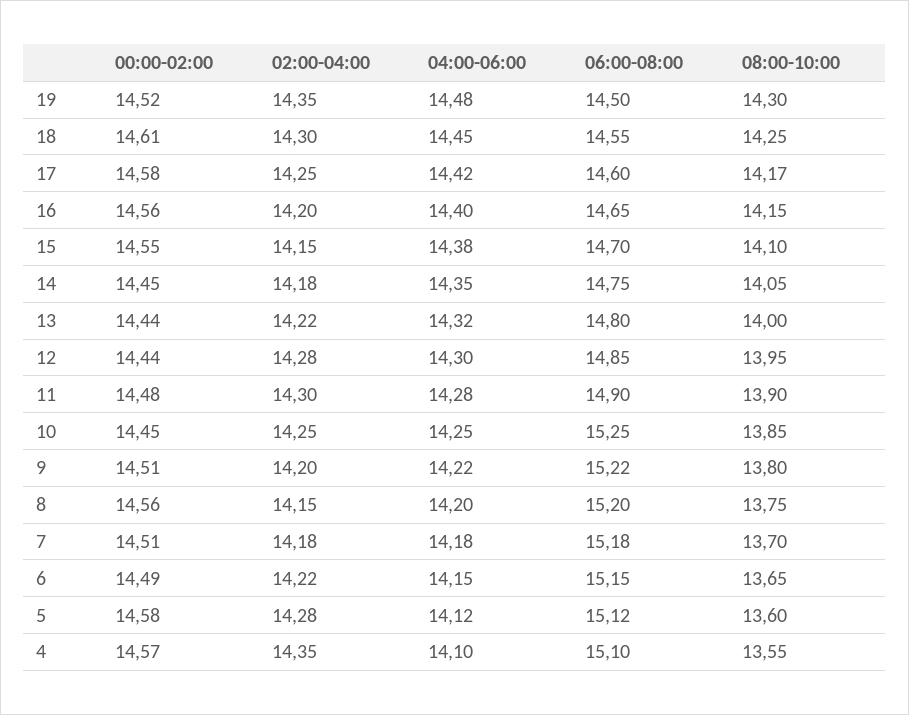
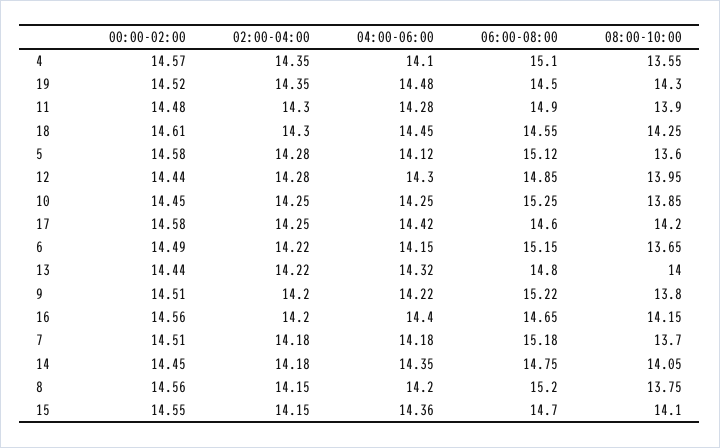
  {
    "00:00-02:00": {
      "19": 14.52,
      "18": 14.61,
      "17": 14.58,
      "16": 14.56,
      "15": 14.55,
      "14": 14.45,
      "13": 14.44,
      "12": 14.44,
      "11": 14.48,
      "10": 14.45,
      "9": 14.51,
      "8": 14.56,
      "7": 14.51,
      "6": 14.49,
      "5": 14.58,
      "4": 14.57
    },
    "02:00-04:00": {
      "19": 14.35,
      "18": 14.3,
      "17": 14.25,
      "16": 14.2,
      "15": 14.15,
      "14": 14.18,
      "13": 14.22,
      "12": 14.28,
      "11": 14.3,
      "10": 14.25,
      "9": 14.2,
      "8": 14.15,
      "7": 14.18,
      "6": 14.22,
      "5": 14.28,
      "4": 14.35
    },
    "04:00-06:00": {
      "19": 14.48,
      "18": 14.45,
      "17": 14.42,
      "16": 14.4,
-     "15": 14.38,
+     "15": 14.36,
      "14": 14.35,
      "13": 14.32,
      "12": 14.3,
      "11": 14.28,
      "10": 14.25,
      "9": 14.22,
      "8": 14.2,
      "7": 14.18,
      "6": 14.15,
      "5": 14.12,
      "4": 14.1
    },
    "06:00-08:00": {
      "19": 14.5,
      "18": 14.55,
      "17": 14.6,
      "16": 14.65,
      "15": 14.7,
      "14": 14.75,
      "13": 14.8,
      "12": 14.85,
      "11": 14.9,
      "10": 15.25,
      "9": 15.22,
      "8": 15.2,
      "7": 15.18,
      "6": 15.15,
      "5": 15.12,
      "4": 15.1
    },
    "08:00-10:00": {
      "19": 14.3,
      "18": 14.25,
-     "17": 14.17,
+     "17": 14.2,
      "16": 14.15,
      "15": 14.1,
      "14": 14.05,
      "13": 14,
      "12": 13.95,
      "11": 13.9,
      "10": 13.85,
      "9": 13.8,
      "8": 13.75,
      "7": 13.7,
      "6": 13.65,
      "5": 13.6,
      "4": 13.55
    }
  }

